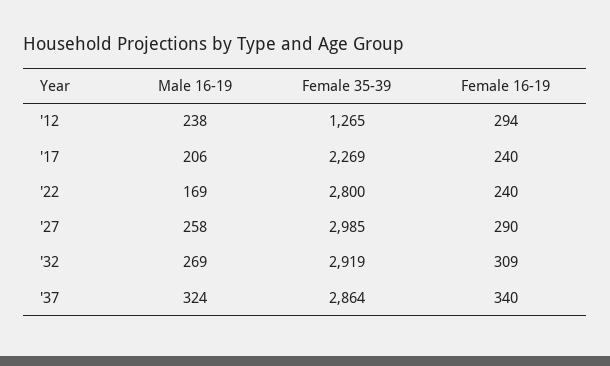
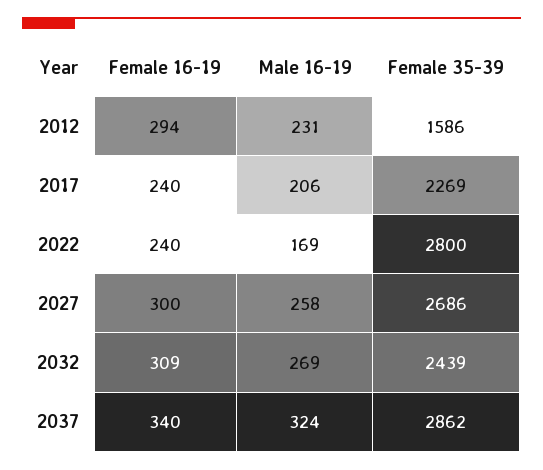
  {
    "Male 16-19": {
-     "'12": 238,
+     "'12": 231,
      "'17": 206,
      "'22": 169,
      "'27": 258,
      "'32": 269,
      "'37": 324
    },
    "Female 35-39": {
-     "'12": 1265,
+     "'12": 1586,
      "'17": 2269,
      "'22": 2800,
-     "'27": 2985,
+     "'27": 2686,
-     "'32": 2919,
+     "'32": 2439,
-     "'37": 2864
+     "'37": 2862
    },
    "Female 16-19": {
      "'12": 294,
      "'17": 240,
      "'22": 240,
-     "'27": 290,
+     "'27": 300,
      "'32": 309,
      "'37": 340
    }
  }

